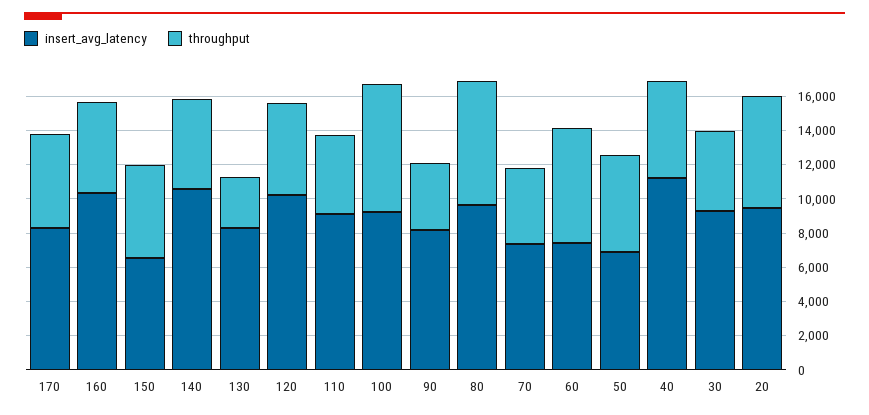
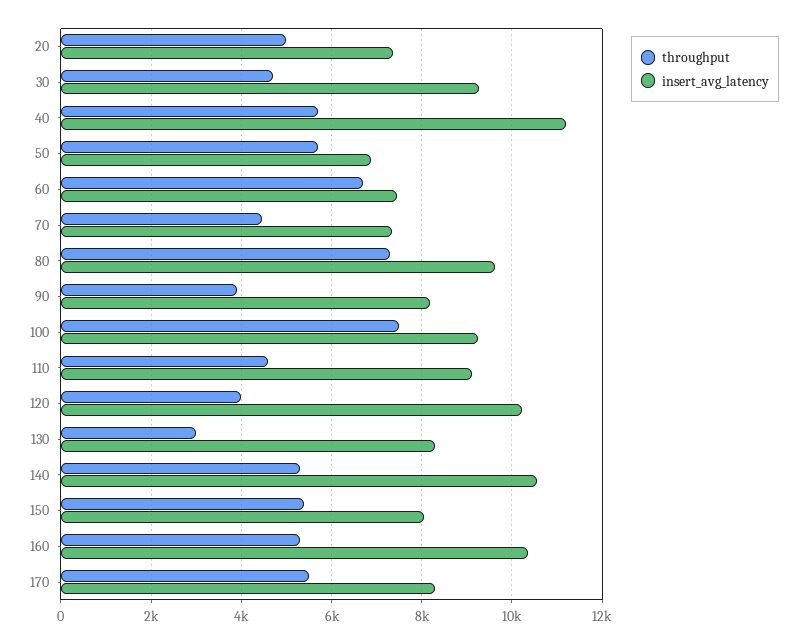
  {
    "insert_avg_latency": {
      "170": 8200,
      "160": 10400,
-     "150": 6500,
+     "150": 8000,
      "140": 10600,
      "130": 8200,
      "120": 10200,
      "110": 9200,
      "100": 9200,
      "90": 8200,
      "80": 9600,
      "70": 7400,
      "60": 7400,
      "50": 6800,
      "40": 11200,
      "30": 9200,
-     "20": 9500
+     "20": 7400
    },
    "throughput": {
      "170": 5600,
      "160": 5200,
      "150": 5400,
      "140": 5400,
      "130": 3000,
-     "120": 5500,
+     "120": 4000,
      "110": 4600,
      "100": 7600,
      "90": 4000,
      "80": 7400,
      "70": 4400,
      "60": 6600,
      "50": 5800,
      "40": 5800,
      "30": 4800,
-     "20": 6500
+     "20": 5000
    }
  }

